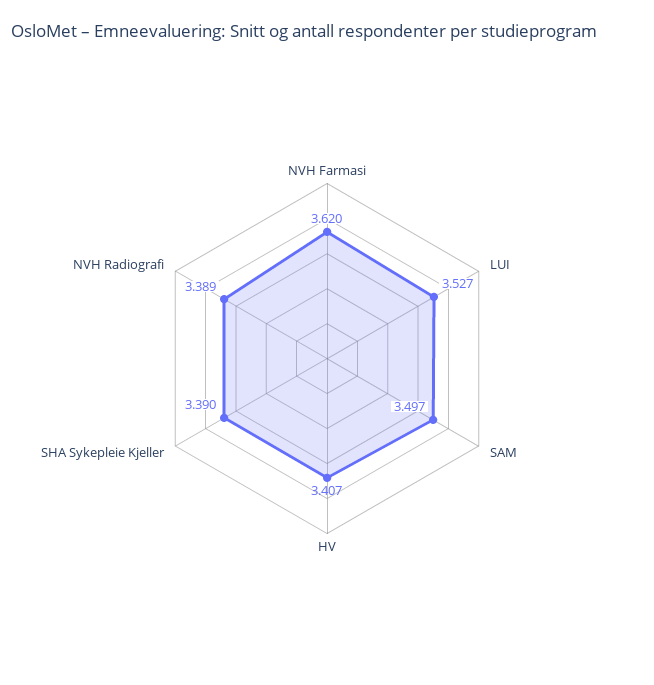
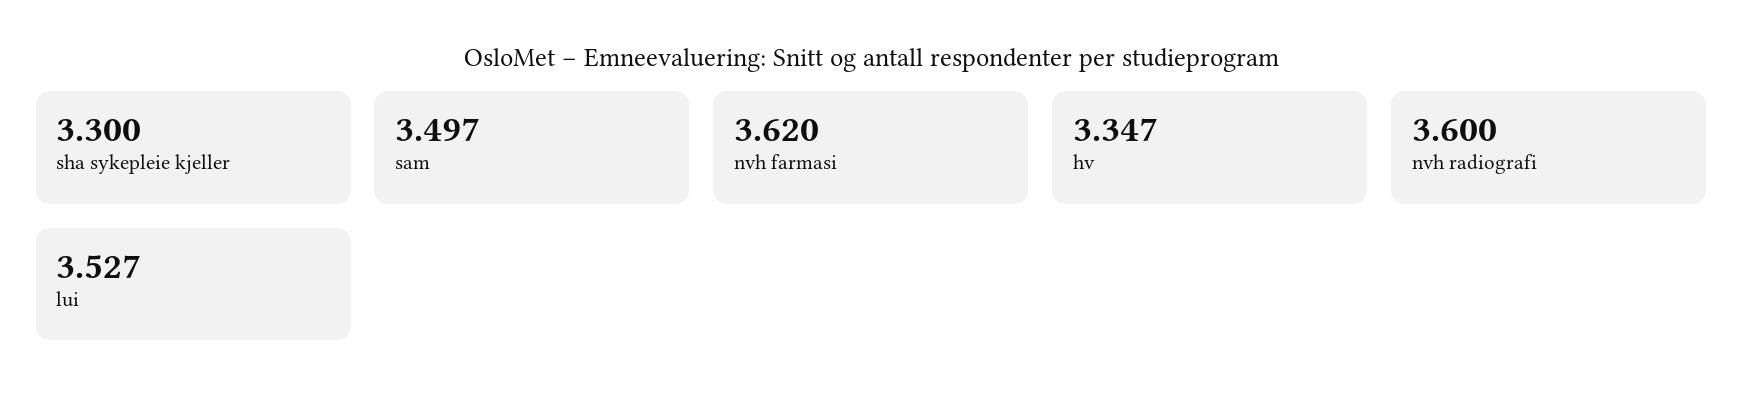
  {
    "NVH Farmasi": 3.62,
    "LUI": 3.527,
    "SAM": 3.497,
-   "HV": 3.407,
+   "HV": 3.347,
-   "SHA Sykepleie Kjeller": 3.39,
+   "SHA Sykepleie Kjeller": 3.3,
-   "NVH Radiografi": 3.389
+   "NVH Radiografi": 3.6
  }

